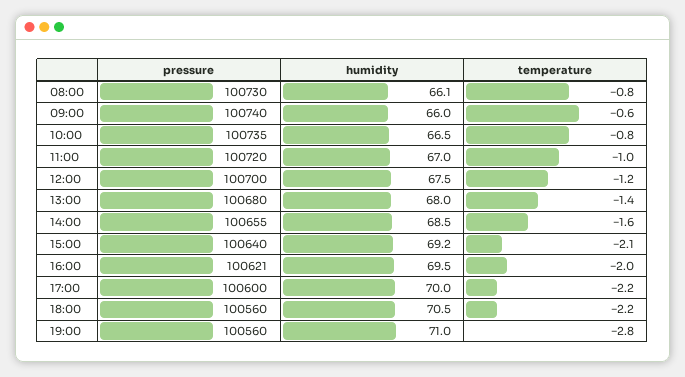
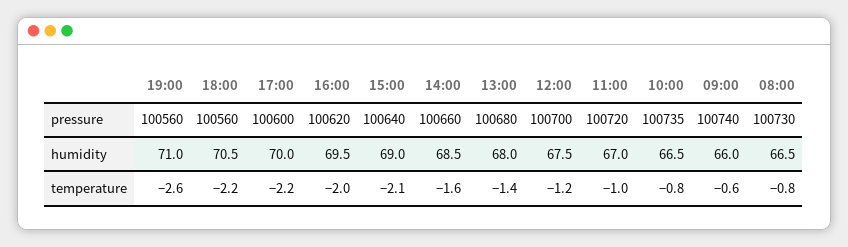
  {
    "pressure": {
      "08:00": 100730,
      "09:00": 100740,
      "10:00": 100735,
      "11:00": 100720,
      "12:00": 100700,
      "13:00": 100680,
-     "14:00": 100655,
+     "14:00": 100660,
      "15:00": 100640,
-     "16:00": 100621,
+     "16:00": 100620,
      "17:00": 100600,
      "18:00": 100560,
      "19:00": 100560
    },
    "humidity": {
-     "08:00": 66.1,
+     "08:00": 66.5,
      "09:00": 66,
      "10:00": 66.5,
      "11:00": 67,
      "12:00": 67.5,
      "13:00": 68,
      "14:00": 68.5,
-     "15:00": 69.2,
+     "15:00": 69,
      "16:00": 69.5,
      "17:00": 70,
      "18:00": 70.5,
      "19:00": 71
    },
    "temperature": {
      "08:00": -0.8,
      "09:00": -0.6,
      "10:00": -0.8,
      "11:00": -1,
      "12:00": -1.2,
      "13:00": -1.4,
      "14:00": -1.6,
      "15:00": -2.1,
      "16:00": -2,
      "17:00": -2.2,
      "18:00": -2.2,
-     "19:00": -2.8
+     "19:00": -2.6
    }
  }

